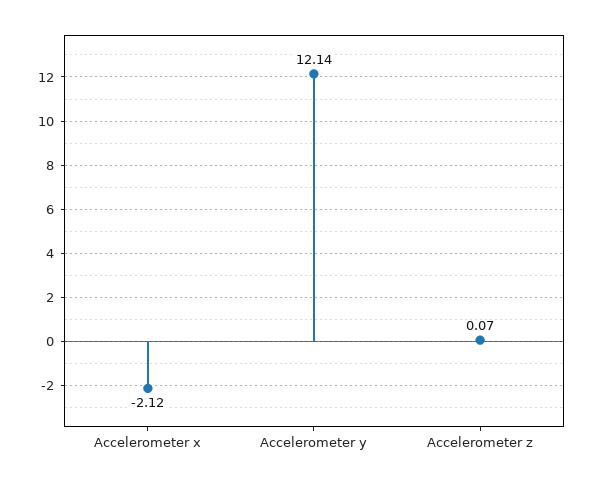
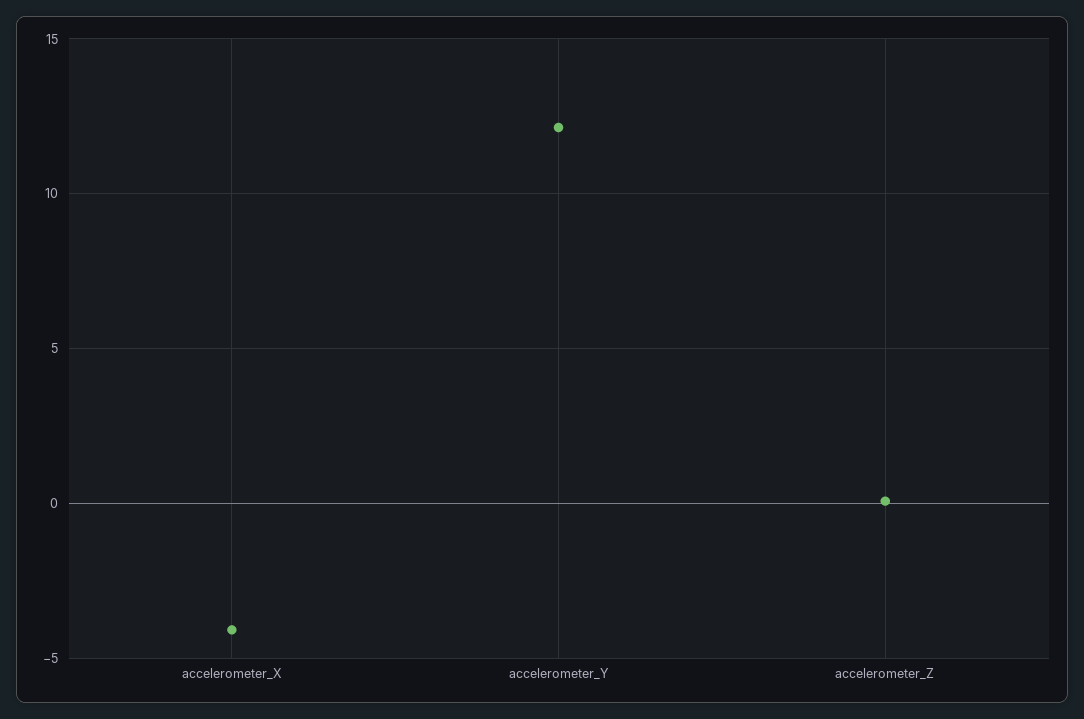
  {
-   "Accelerometer x": -2.12,
+   "Accelerometer x": -4,
    "Accelerometer y": 12.14,
    "Accelerometer z": 0.07
  }

